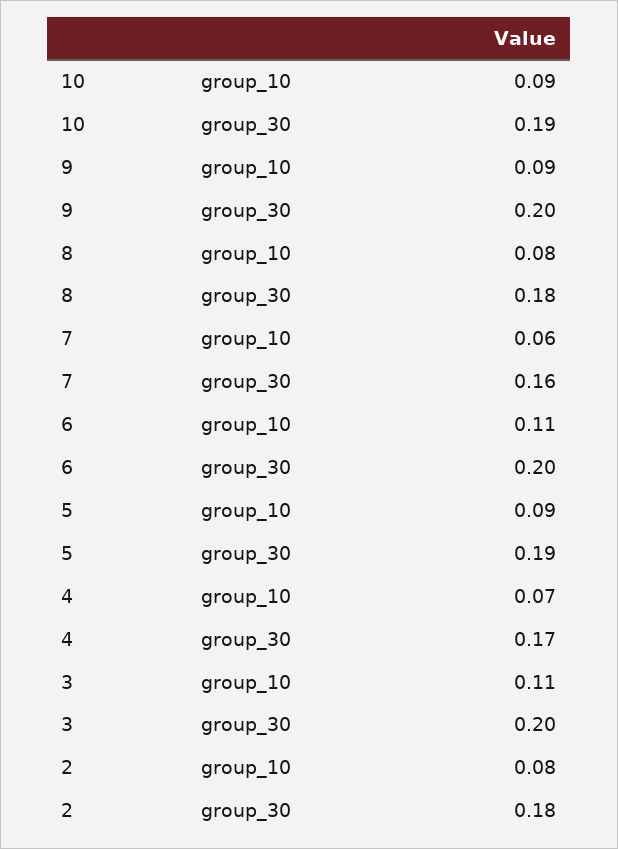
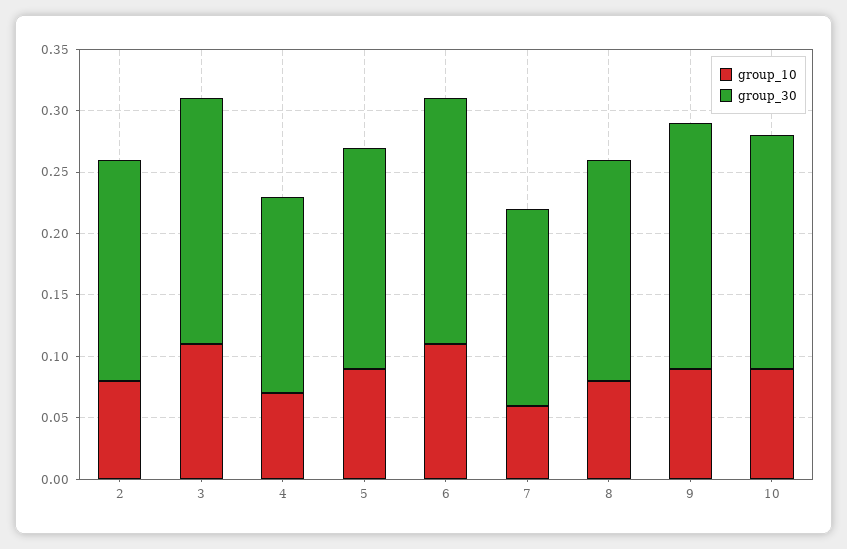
  {
    "group_10": {
      "10": 0.09,
      "9": 0.09,
      "8": 0.08,
      "7": 0.06,
      "6": 0.11,
      "5": 0.09,
      "4": 0.07,
      "3": 0.11,
      "2": 0.08
    },
    "group_30": {
      "10": 0.19,
      "9": 0.2,
      "8": 0.18,
      "7": 0.16,
      "6": 0.2,
-     "5": 0.19,
+     "5": 0.18,
-     "4": 0.17,
+     "4": 0.16,
      "3": 0.2,
      "2": 0.18
    }
  }

